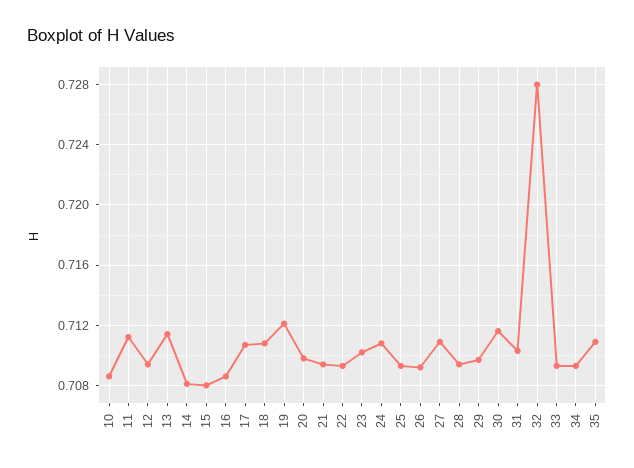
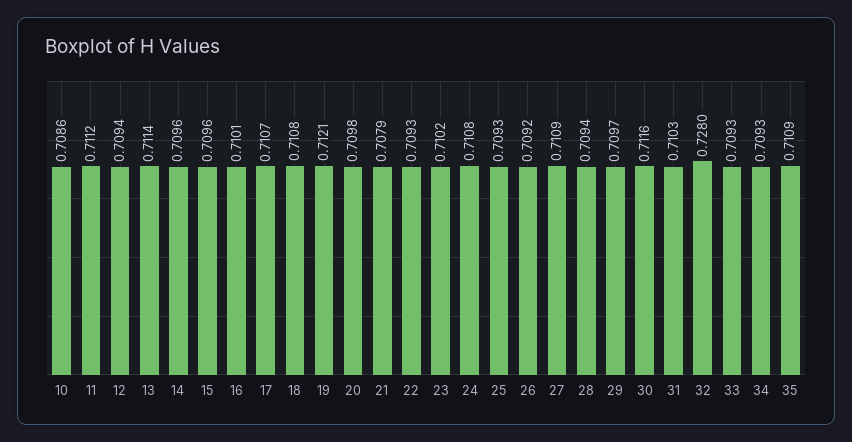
  {
    "10": 0.7086,
    "11": 0.7112,
    "12": 0.7094,
    "13": 0.7114,
-   "14": 0.708,
+   "14": 0.7096,
-   "15": 0.708,
+   "15": 0.7096,
-   "16": 0.7085,
+   "16": 0.7101,
    "17": 0.7107,
    "18": 0.7108,
    "19": 0.7121,
    "20": 0.7098,
-   "21": 0.7095,
+   "21": 0.7079,
    "22": 0.7093,
    "23": 0.7102,
    "24": 0.7108,
    "25": 0.7093,
    "26": 0.7092,
    "27": 0.7109,
    "28": 0.7094,
    "29": 0.7097,
    "30": 0.7116,
    "31": 0.7103,
    "32": 0.728,
    "33": 0.7093,
    "34": 0.7093,
    "35": 0.7109
  }

